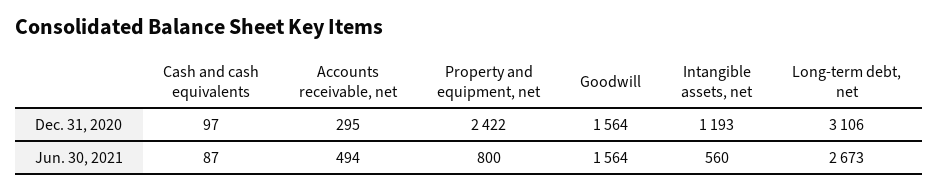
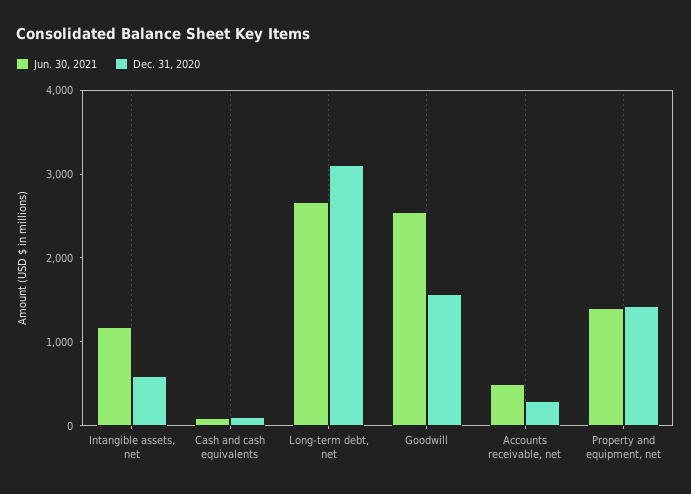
  {
    "Dec. 31, 2020": {
      "Cash and cash equivalents": 97,
      "Accounts receivable, net": 295,
-     "Property and equipment, net": 2422,
+     "Property and equipment, net": 1400,
      "Goodwill": 1564,
-     "Intangible assets, net": 1193,
+     "Intangible assets, net": 600,
      "Long-term debt, net": 3106
    },
    "Jun. 30, 2021": {
      "Cash and cash equivalents": 87,
      "Accounts receivable, net": 494,
-     "Property and equipment, net": 800,
+     "Property and equipment, net": 1400,
-     "Goodwill": 1564,
+     "Goodwill": 2600,
-     "Intangible assets, net": 560,
+     "Intangible assets, net": 1200,
      "Long-term debt, net": 2673
    }
  }

